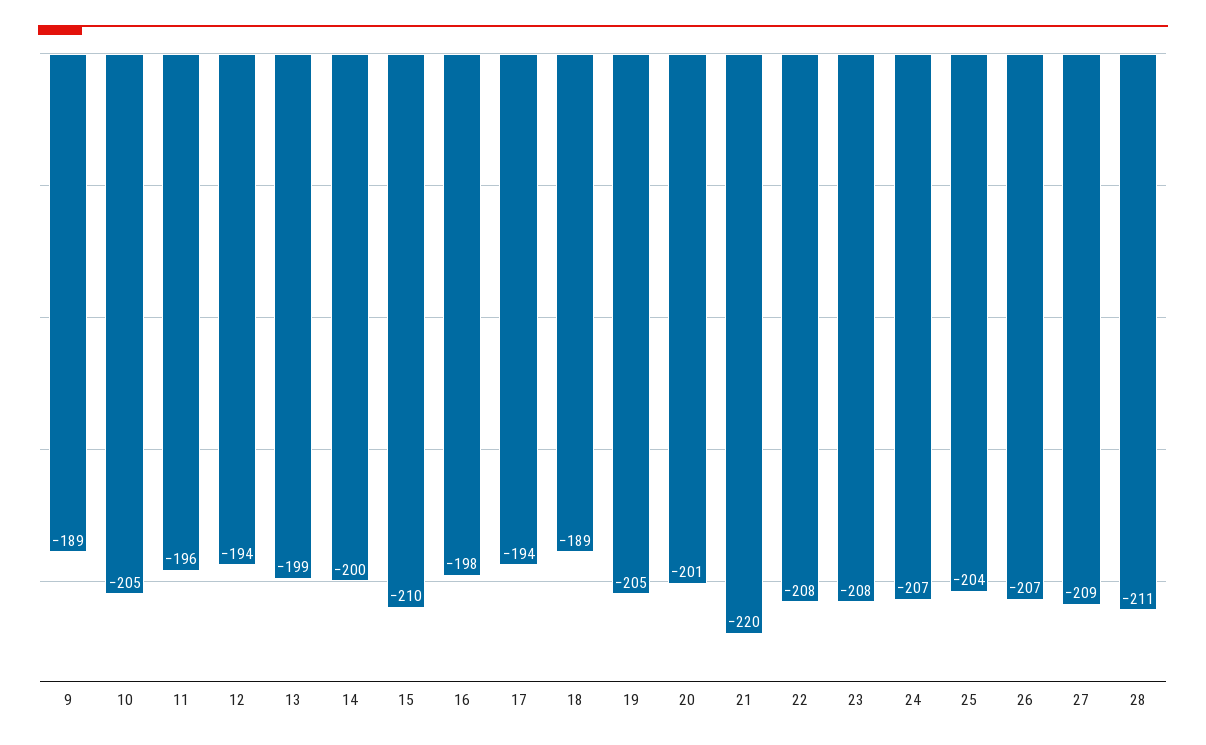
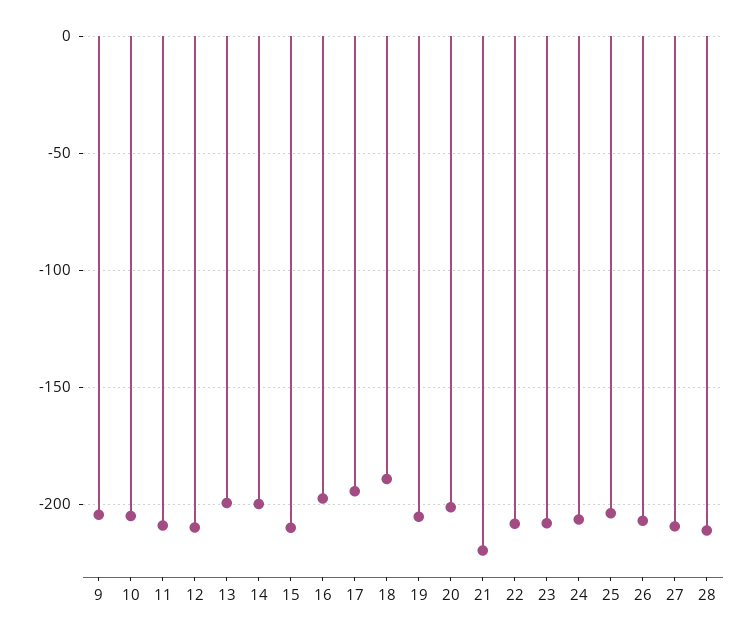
  {
-   "9": -189,
+   "9": -205,
    "10": -205,
-   "11": -196,
+   "11": -210,
-   "12": -194,
+   "12": -210,
    "13": -199,
    "14": -200,
    "15": -210,
    "16": -198,
    "17": -194,
    "18": -189,
    "19": -205,
    "20": -201,
    "21": -220,
    "22": -208,
    "23": -208,
    "24": -207,
    "25": -204,
    "26": -207,
    "27": -209,
    "28": -211
  }

